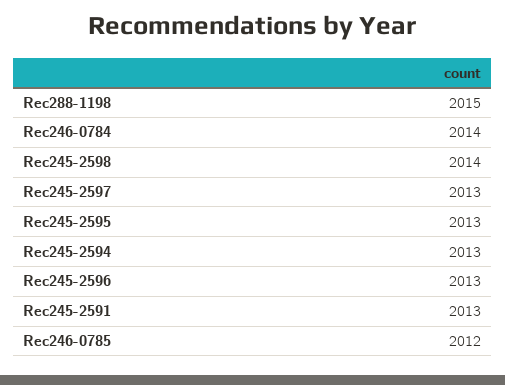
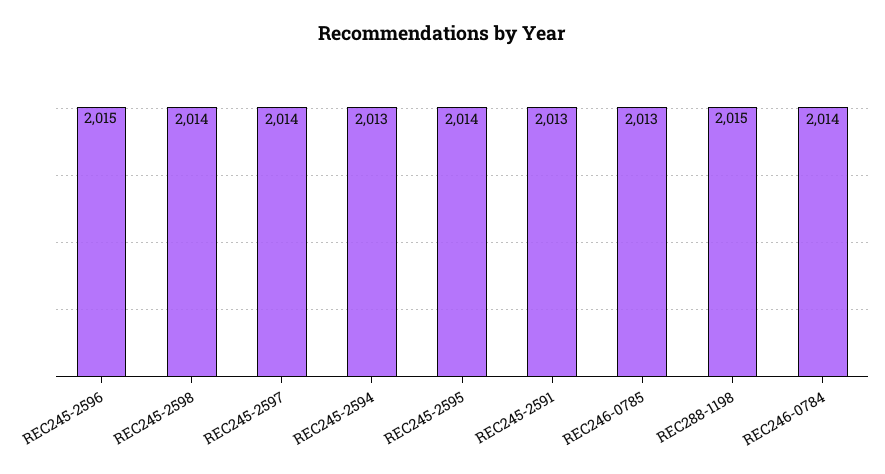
  {
    "Rec288-1198": 2015,
    "Rec246-0784": 2014,
    "Rec245-2598": 2014,
-   "Rec245-2597": 2013,
+   "Rec245-2597": 2014,
-   "Rec245-2595": 2013,
+   "Rec245-2595": 2014,
    "Rec245-2594": 2013,
-   "Rec245-2596": 2013,
+   "Rec245-2596": 2015,
    "Rec245-2591": 2013,
-   "Rec246-0785": 2012
+   "Rec246-0785": 2013
  }

